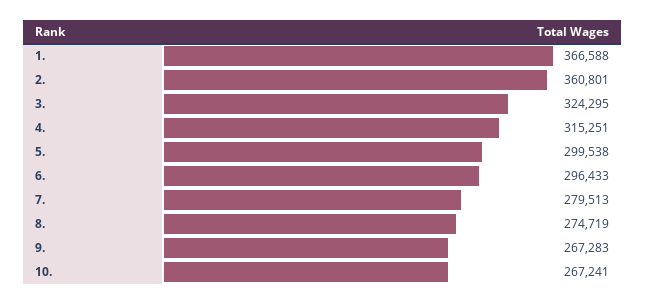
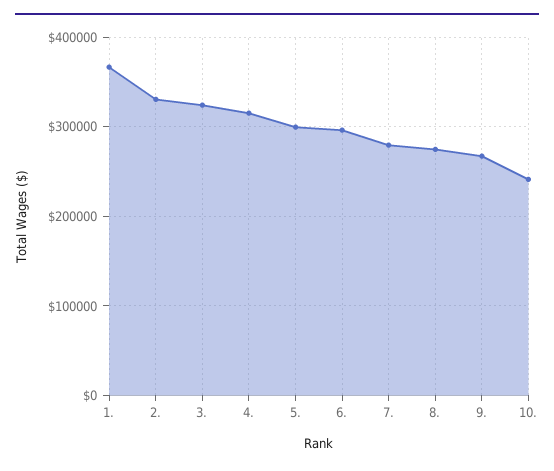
  {
    "1.": 366588,
-   "2.": 360801,
+   "2.": 330000,
    "3.": 324295,
    "4.": 315251,
    "5.": 299538,
    "6.": 296433,
    "7.": 279513,
    "8.": 274719,
    "9.": 267283,
-   "10.": 267241
+   "10.": 240000
  }

